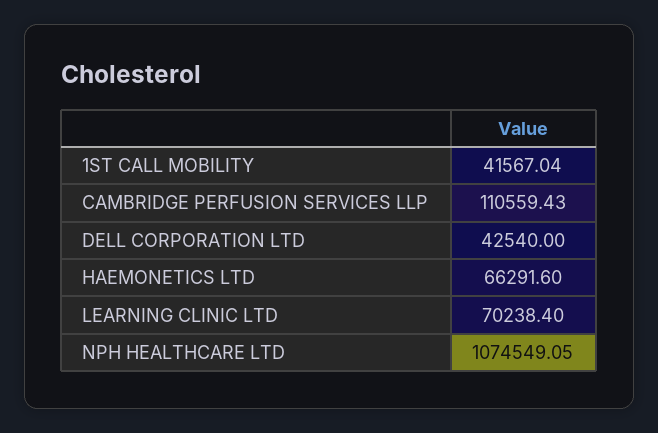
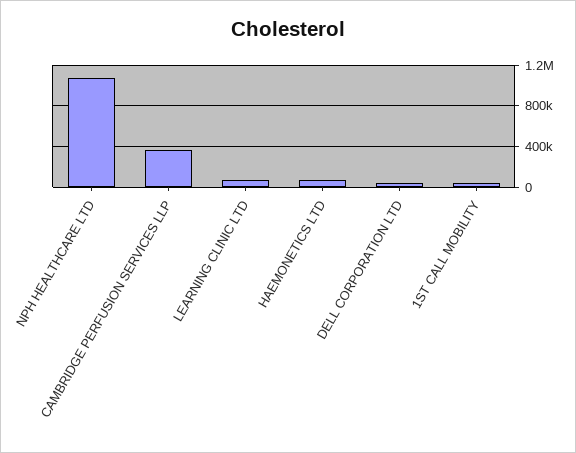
  {
    "1ST CALL MOBILITY": 41567.04,
-   "CAMBRIDGE PERFUSION SERVICES LLP": 110559.43,
+   "CAMBRIDGE PERFUSION SERVICES LLP": 400000,
    "DELL CORPORATION LTD": 42540,
    "HAEMONETICS LTD": 66291.6,
    "LEARNING CLINIC LTD": 70238.4,
    "NPH HEALTHCARE LTD": 1074549.05
  }

